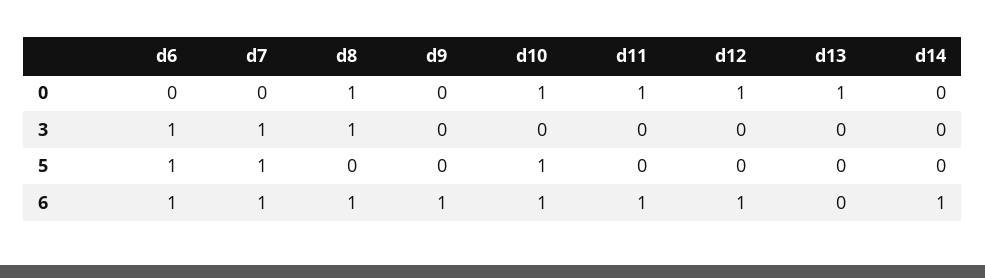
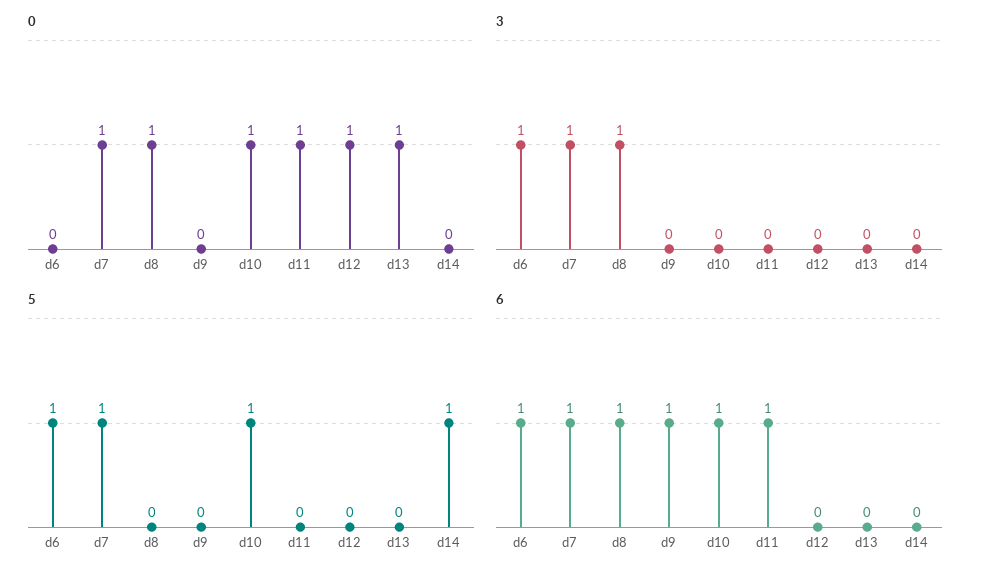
  {
    "0": {
      "d6": 0,
-     "d7": 0,
+     "d7": 1,
      "d8": 1,
      "d9": 0,
      "d10": 1,
      "d11": 1,
      "d12": 1,
      "d13": 1,
      "d14": 0
    },
    "3": {
      "d6": 1,
      "d7": 1,
      "d8": 1,
      "d9": 0,
      "d10": 0,
      "d11": 0,
      "d12": 0,
      "d13": 0,
      "d14": 0
    },
    "5": {
      "d6": 1,
      "d7": 1,
      "d8": 0,
      "d9": 0,
      "d10": 1,
      "d11": 0,
      "d12": 0,
      "d13": 0,
-     "d14": 0
+     "d14": 1
    },
    "6": {
      "d6": 1,
      "d7": 1,
      "d8": 1,
      "d9": 1,
      "d10": 1,
      "d11": 1,
-     "d12": 1,
+     "d12": 0,
      "d13": 0,
-     "d14": 1
+     "d14": 0
    }
  }

